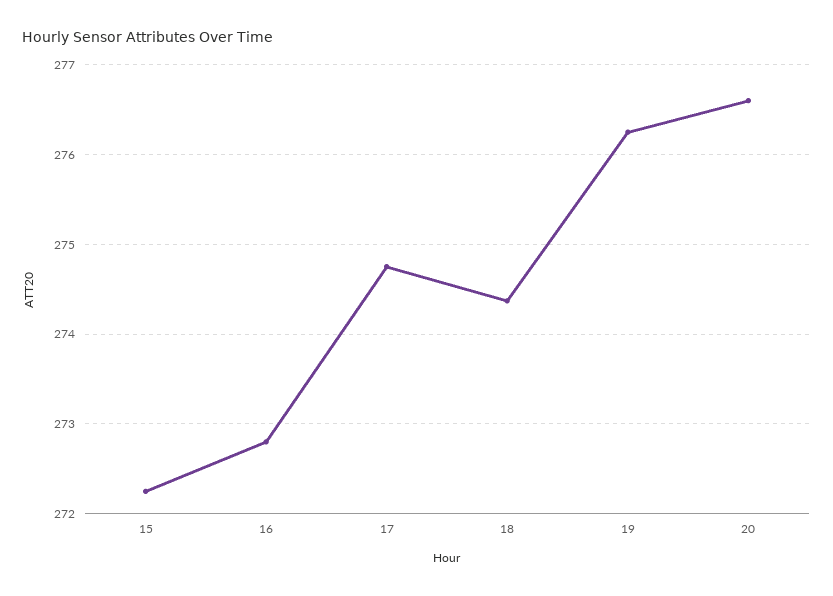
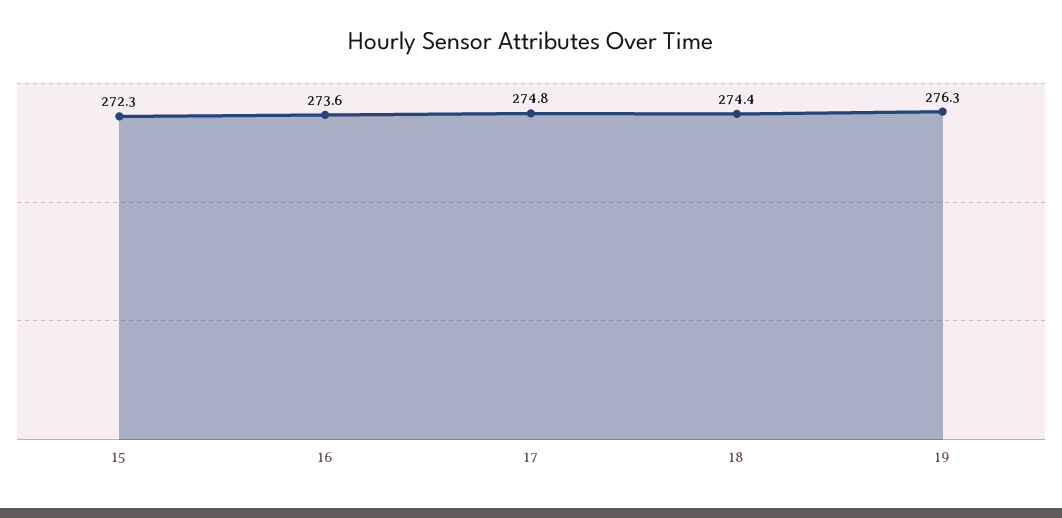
  {
    "15": 272.3,
-   "16": 272.8,
+   "16": 273.6,
    "17": 274.8,
    "18": 274.4,
-   "19": 276.3,
+   "19": 276.3
-   "20": 276.6
  }

